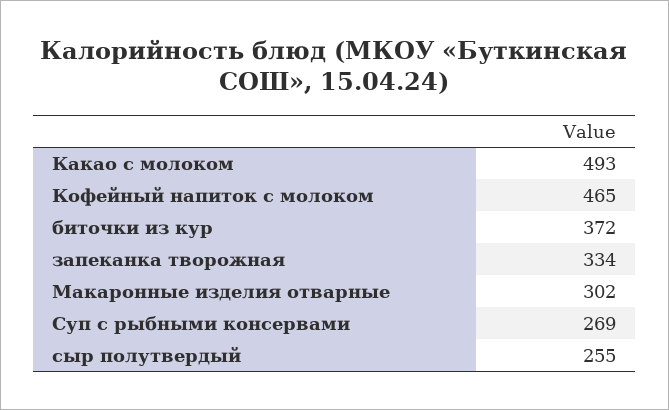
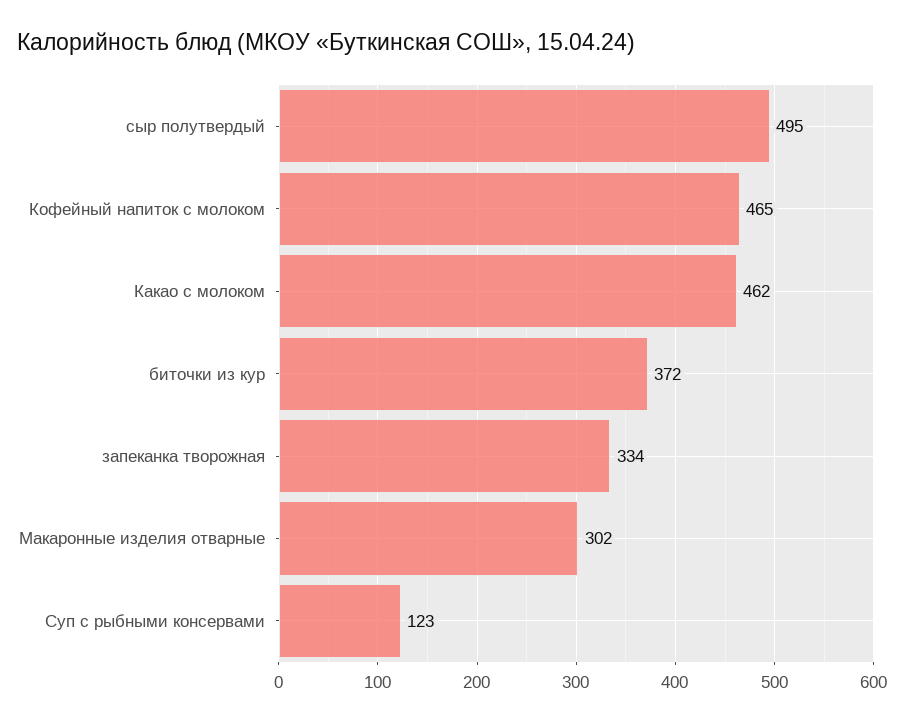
  {
-   "Какао с молоком": 493,
+   "Какао с молоком": 462,
    "Кофейный напиток с молоком": 465,
    "биточки из кур": 372,
    "запеканка творожная": 334,
    "Макаронные изделия отварные": 302,
-   "Суп с рыбными консервами": 269,
+   "Суп с рыбными консервами": 123,
-   "сыр полутвердый": 255
+   "сыр полутвердый": 495
  }

